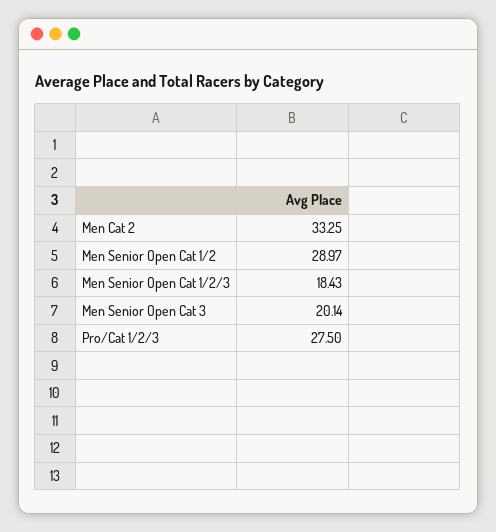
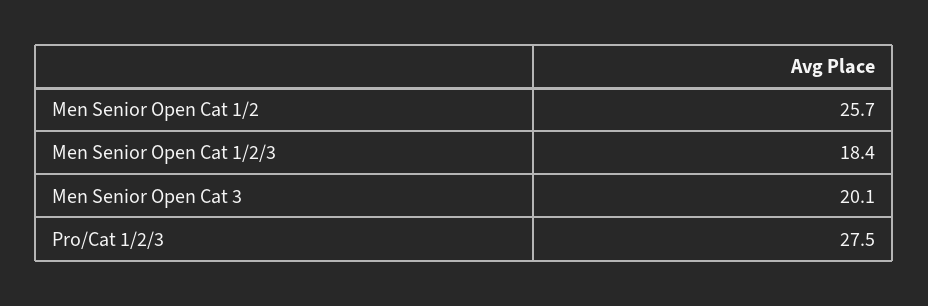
  {
-   "Men Cat 2": 33.25,
-   "Men Senior Open Cat 1/2": 28.97,
+   "Men Senior Open Cat 1/2": 25.7,
    "Men Senior Open Cat 1/2/3": 18.43,
    "Men Senior Open Cat 3": 20.14,
    "Pro/Cat 1/2/3": 27.5
  }

